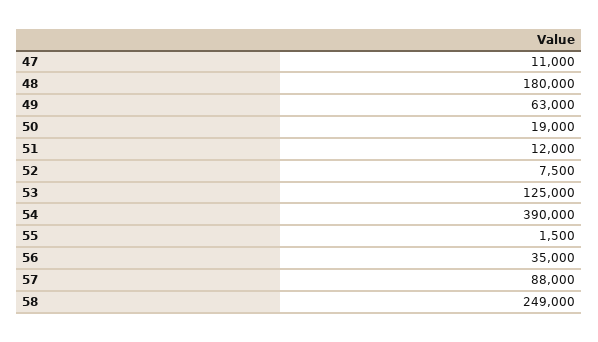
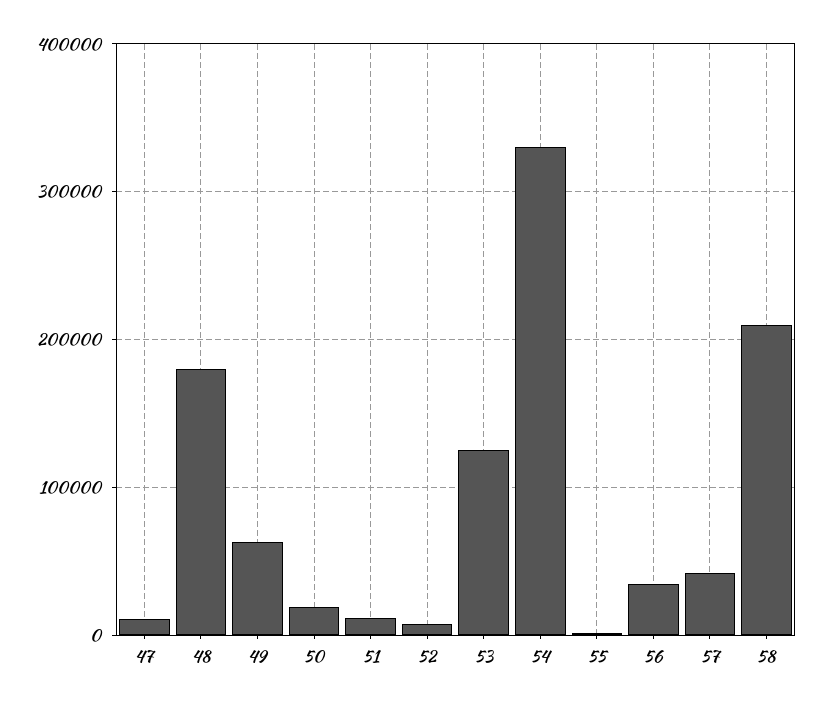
  {
    "47": 11000,
    "48": 180000,
    "49": 63000,
    "50": 19000,
    "51": 12000,
    "52": 7500,
    "53": 125000,
-   "54": 390000,
+   "54": 330000,
    "55": 1500,
    "56": 35000,
-   "57": 88000,
+   "57": 40000,
-   "58": 249000
+   "58": 210000
  }

